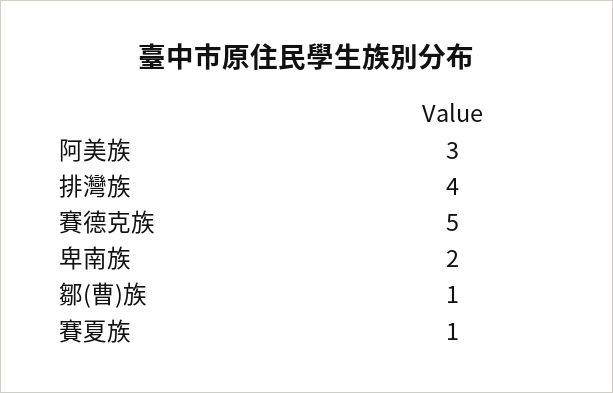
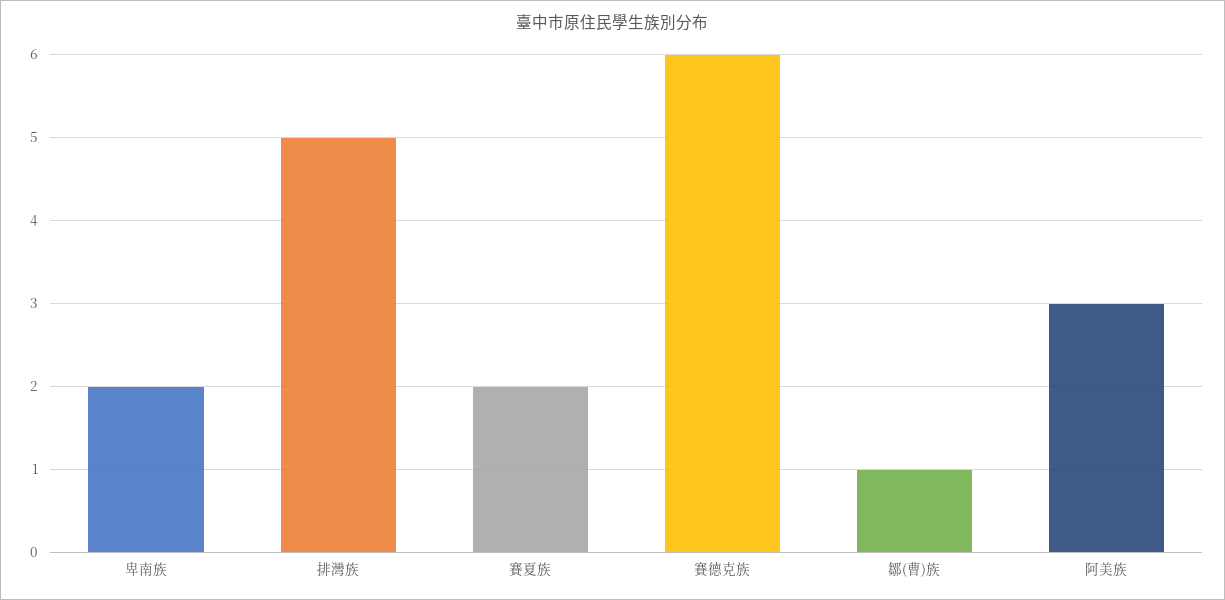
  {
    "阿美族": 3,
-   "排灣族": 4,
+   "排灣族": 5,
-   "賽德克族": 5,
+   "賽德克族": 6,
    "卑南族": 2,
    "鄒(曹)族": 1,
-   "賽夏族": 1
+   "賽夏族": 2
  }

